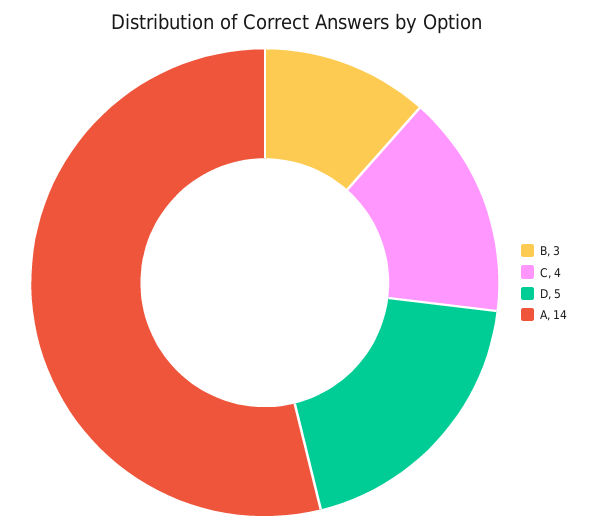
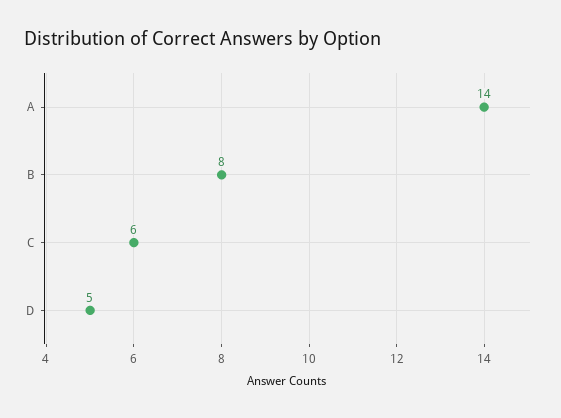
  {
-   "B": 3,
+   "B": 8,
-   "C": 4,
+   "C": 6,
    "D": 5,
    "A": 14
  }

